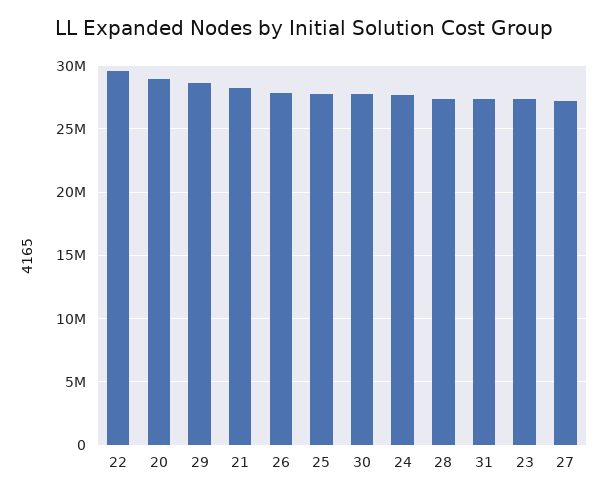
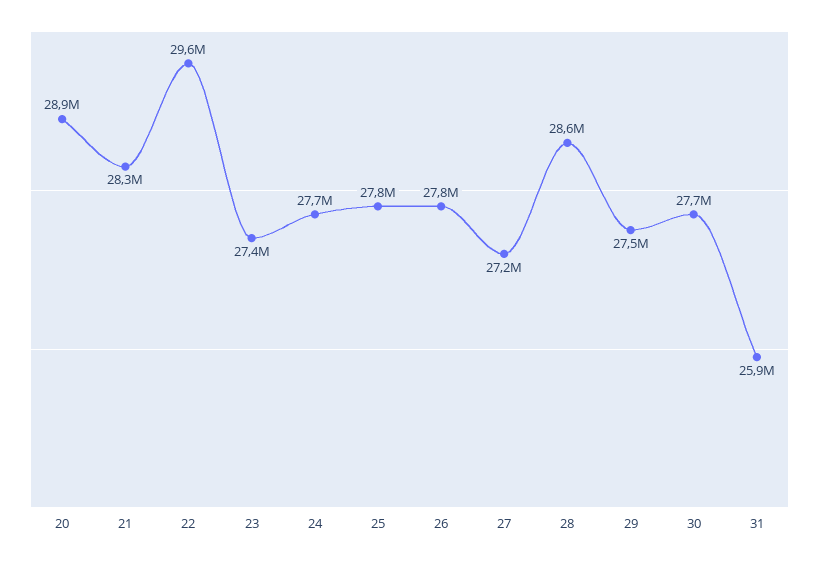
  {
    "22": 29600000,
    "20": 28900000,
-   "29": 28500000,
+   "29": 27500000,
    "21": 28300000,
    "26": 27800000,
    "25": 27800000,
    "30": 27700000,
    "24": 27700000,
-   "28": 27500000,
+   "28": 28600000,
-   "31": 27500000,
+   "31": 25900000,
    "23": 27400000,
    "27": 27200000
  }

